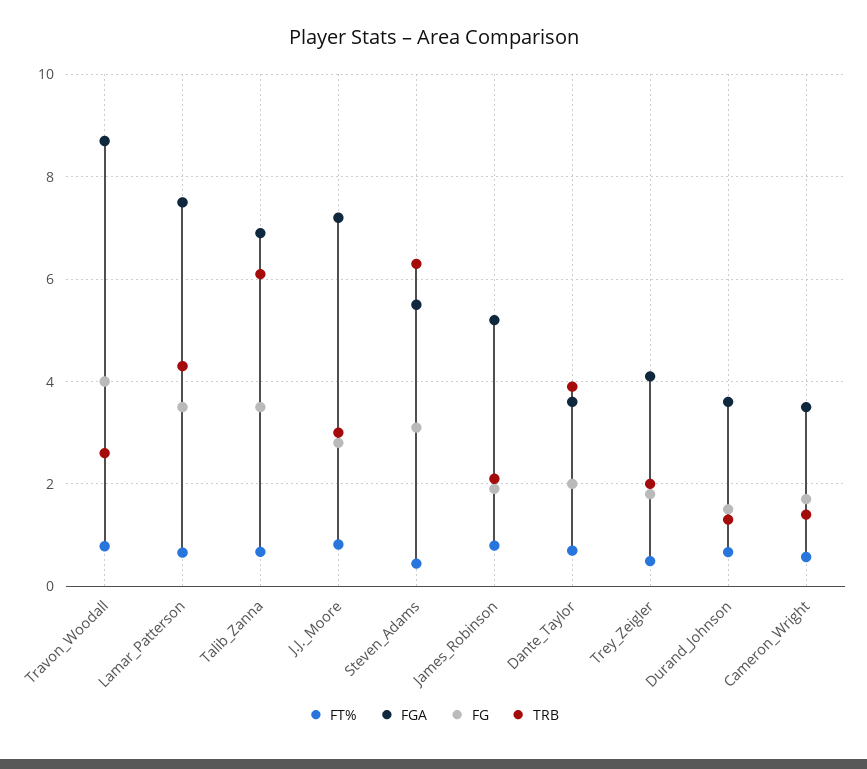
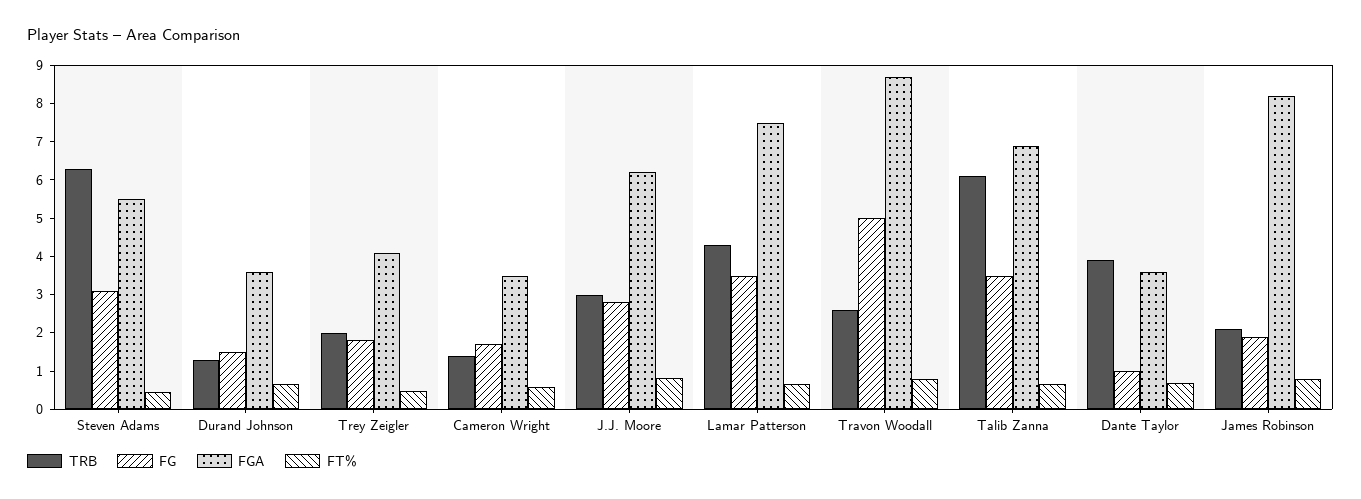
  {
    "FT%": {
      "Travon_Woodall": 0.8,
      "Lamar_Patterson": 0.6,
      "Talib_Zanna": 0.6,
      "J.J._Moore": 0.8,
      "Steven_Adams": 0.4,
      "James_Robinson": 0.8,
      "Dante_Taylor": 0.6,
      "Trey_Zeigler": 0.4,
      "Durand_Johnson": 0.6,
      "Cameron_Wright": 0.6
    },
    "FGA": {
      "Travon_Woodall": 8.8,
      "Lamar_Patterson": 7.6,
      "Talib_Zanna": 7,
-     "J.J._Moore": 7.2,
+     "J.J._Moore": 6.25,
      "Steven_Adams": 5.6,
-     "James_Robinson": 5.2,
+     "James_Robinson": 8.25,
      "Dante_Taylor": 3.6,
      "Trey_Zeigler": 4.2,
      "Durand_Johnson": 3.6,
      "Cameron_Wright": 3.6
    },
    "FG": {
-     "Travon_Woodall": 4,
+     "Travon_Woodall": 5,
      "Lamar_Patterson": 3.6,
      "Talib_Zanna": 3.6,
      "J.J._Moore": 2.8,
      "Steven_Adams": 3.2,
      "James_Robinson": 2,
-     "Dante_Taylor": 2,
+     "Dante_Taylor": 1,
      "Trey_Zeigler": 1.8,
      "Durand_Johnson": 1.6,
      "Cameron_Wright": 1.8
    },
    "TRB": {
      "Travon_Woodall": 2.6,
      "Lamar_Patterson": 4.4,
      "Talib_Zanna": 6.2,
      "J.J._Moore": 3,
      "Steven_Adams": 6.4,
      "James_Robinson": 2.2,
      "Dante_Taylor": 4,
      "Trey_Zeigler": 2,
      "Durand_Johnson": 1.4,
      "Cameron_Wright": 1.4
    }
  }

